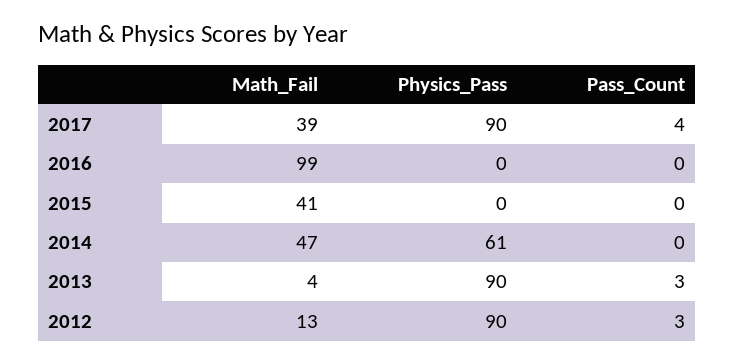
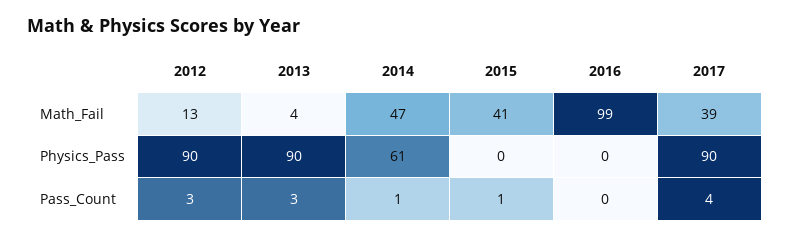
  {
    "Math_Fail": {
      "2017": 39,
      "2016": 99,
      "2015": 41,
      "2014": 47,
      "2013": 4,
      "2012": 13
    },
    "Physics_Pass": {
      "2017": 90,
      "2016": 0,
      "2015": 0,
      "2014": 61,
      "2013": 90,
      "2012": 90
    },
    "Pass_Count": {
      "2017": 4,
      "2016": 0,
-     "2015": 0,
+     "2015": 1,
-     "2014": 0,
+     "2014": 1,
      "2013": 3,
      "2012": 3
    }
  }

